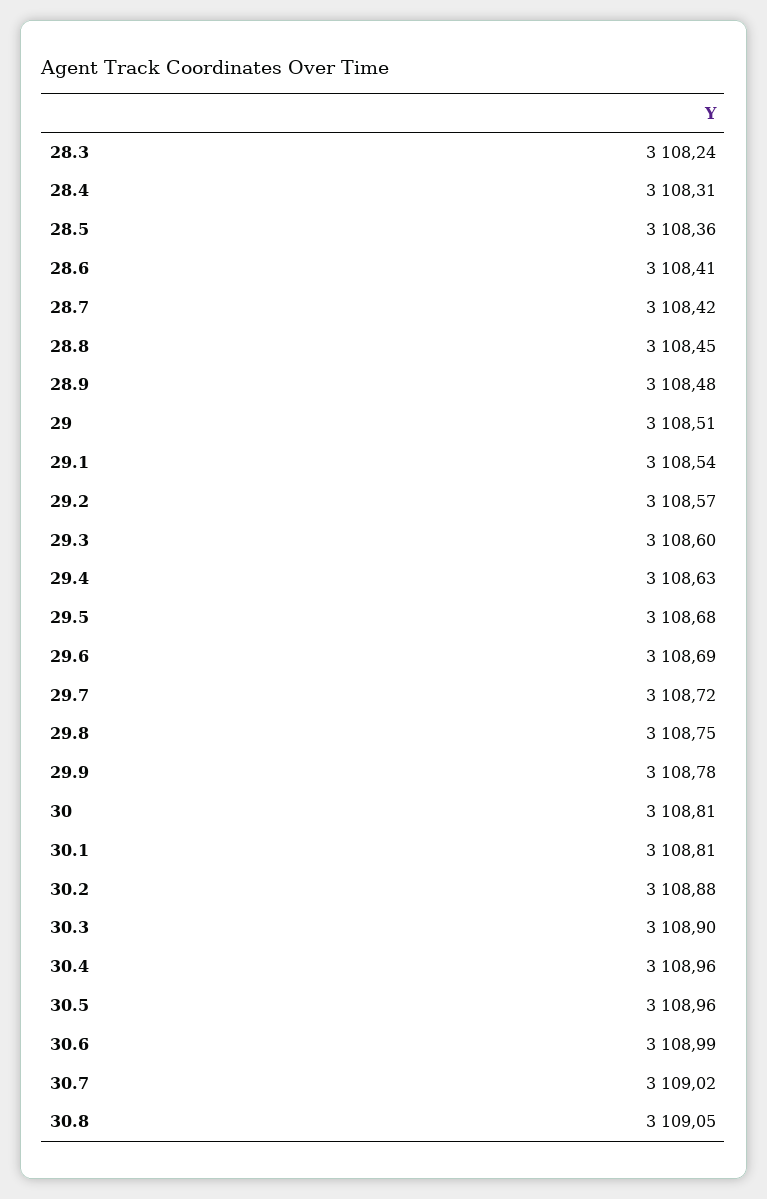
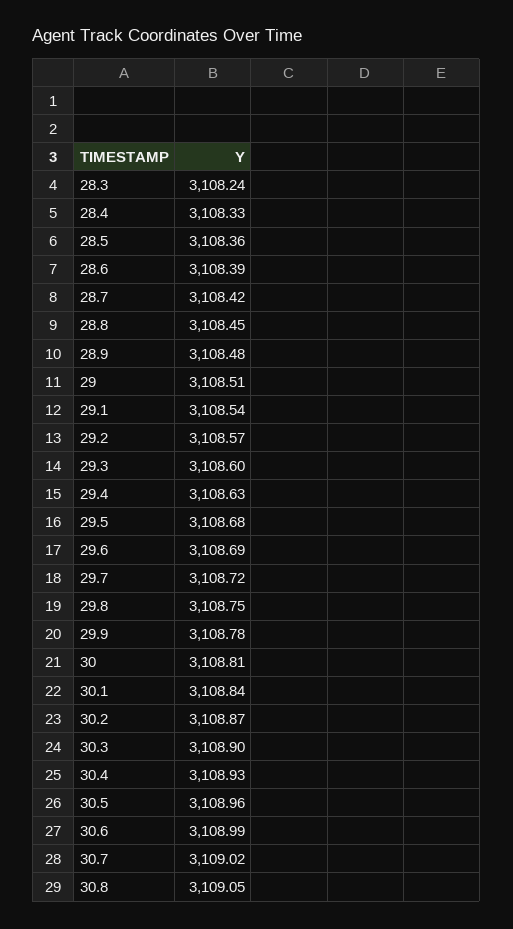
  {
    "28.3": 3108.24,
-   "28.4": 3108.31,
+   "28.4": 3108.33,
    "28.5": 3108.36,
-   "28.6": 3108.41,
+   "28.6": 3108.39,
    "28.7": 3108.42,
    "28.8": 3108.45,
    "28.9": 3108.48,
    "29": 3108.51,
    "29.1": 3108.54,
    "29.2": 3108.57,
    "29.3": 3108.6,
    "29.4": 3108.63,
    "29.5": 3108.68,
    "29.6": 3108.69,
    "29.7": 3108.72,
    "29.8": 3108.75,
    "29.9": 3108.78,
    "30": 3108.81,
-   "30.1": 3108.81,
+   "30.1": 3108.84,
-   "30.2": 3108.88,
+   "30.2": 3108.87,
    "30.3": 3108.9,
-   "30.4": 3108.96,
+   "30.4": 3108.93,
    "30.5": 3108.96,
    "30.6": 3108.99,
    "30.7": 3109.02,
    "30.8": 3109.05
  }

